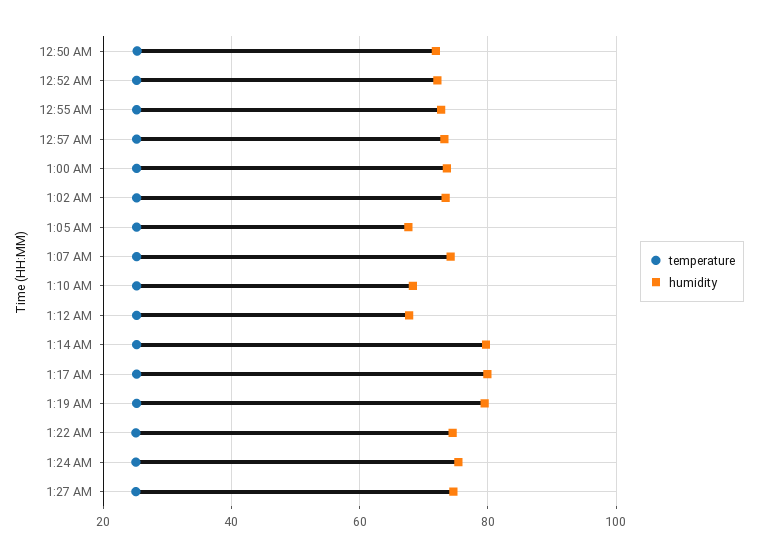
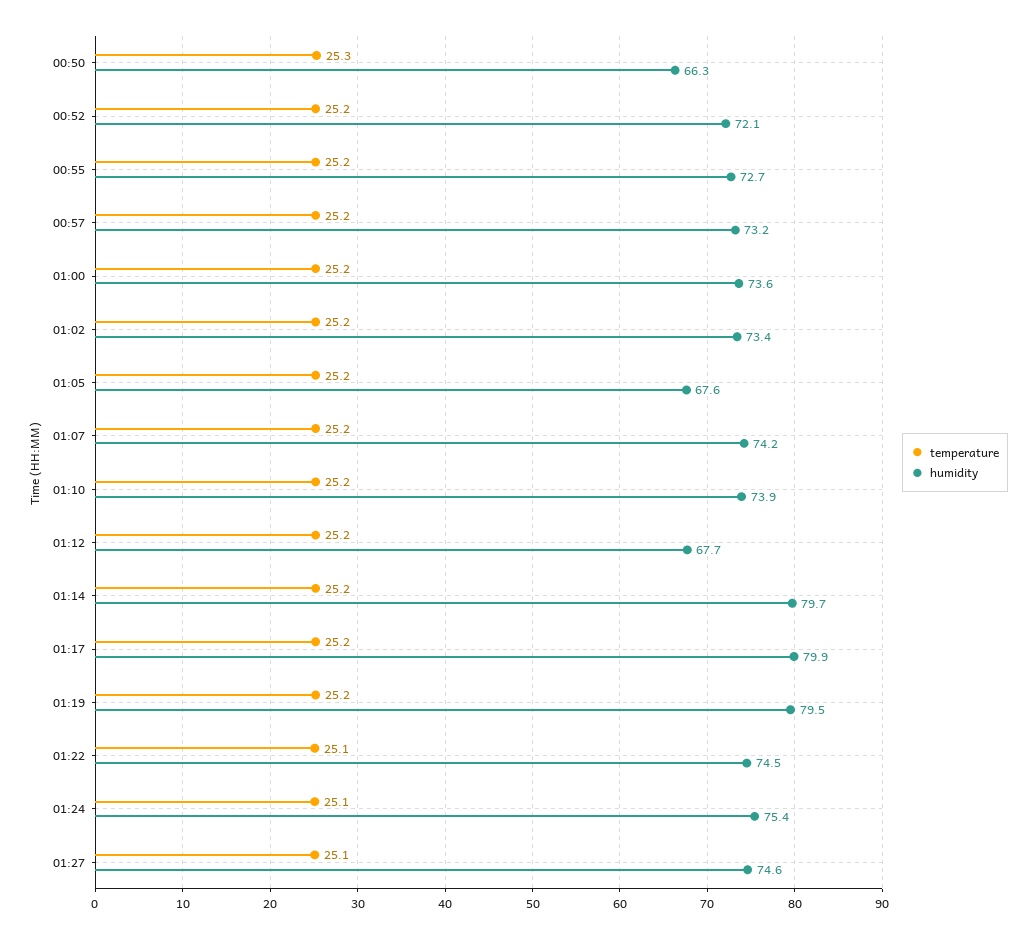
  {
    "temperature": {
      "12:50 AM": 25.3,
      "12:52 AM": 25.2,
      "12:55 AM": 25.2,
      "12:57 AM": 25.2,
      "1:00 AM": 25.2,
      "1:02 AM": 25.2,
      "1:05 AM": 25.2,
      "1:07 AM": 25.2,
      "1:10 AM": 25.2,
      "1:12 AM": 25.2,
      "1:14 AM": 25.2,
      "1:17 AM": 25.2,
      "1:19 AM": 25.2,
      "1:22 AM": 25.1,
      "1:24 AM": 25.1,
      "1:27 AM": 25.1
    },
    "humidity": {
-     "12:50 AM": 72,
+     "12:50 AM": 66.3,
      "12:52 AM": 72.1,
      "12:55 AM": 72.7,
      "12:57 AM": 73.2,
      "1:00 AM": 73.6,
      "1:02 AM": 73.4,
      "1:05 AM": 67.6,
      "1:07 AM": 74.2,
-     "1:10 AM": 68,
+     "1:10 AM": 73.9,
      "1:12 AM": 67.7,
      "1:14 AM": 79.7,
      "1:17 AM": 79.9,
      "1:19 AM": 79.5,
      "1:22 AM": 74.5,
      "1:24 AM": 75.4,
      "1:27 AM": 74.6
    }
  }

